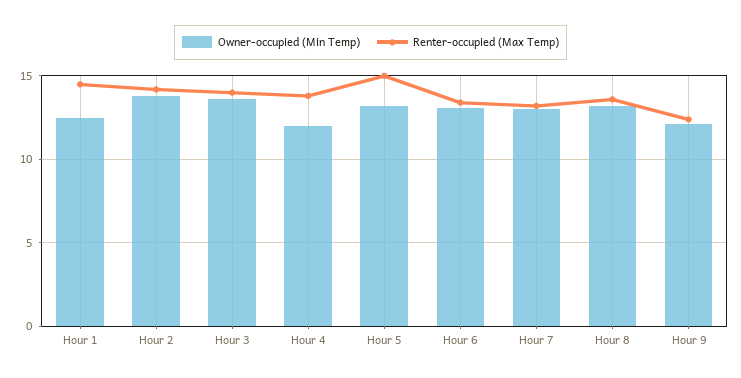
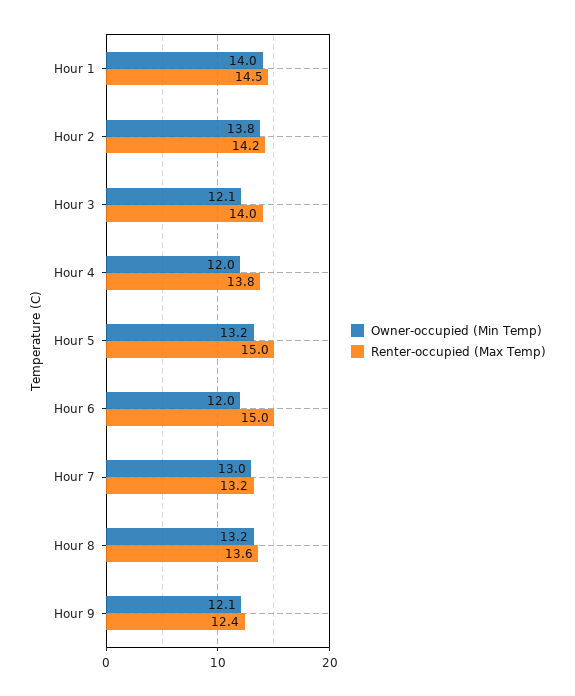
  {
    "Owner-occupied (Min Temp)": {
-     "Hour 1": 12.5,
+     "Hour 1": 14,
      "Hour 2": 13.8,
-     "Hour 3": 13.5,
+     "Hour 3": 12.1,
      "Hour 4": 12,
      "Hour 5": 13.2,
-     "Hour 6": 13,
+     "Hour 6": 12,
      "Hour 7": 13,
      "Hour 8": 13.2,
      "Hour 9": 12.1
    },
    "Renter-occupied (Max Temp)": {
      "Hour 1": 14.5,
      "Hour 2": 14.2,
      "Hour 3": 14,
      "Hour 4": 13.8,
      "Hour 5": 15,
-     "Hour 6": 13.5,
+     "Hour 6": 15,
      "Hour 7": 13.2,
      "Hour 8": 13.6,
      "Hour 9": 12.4
    }
  }

